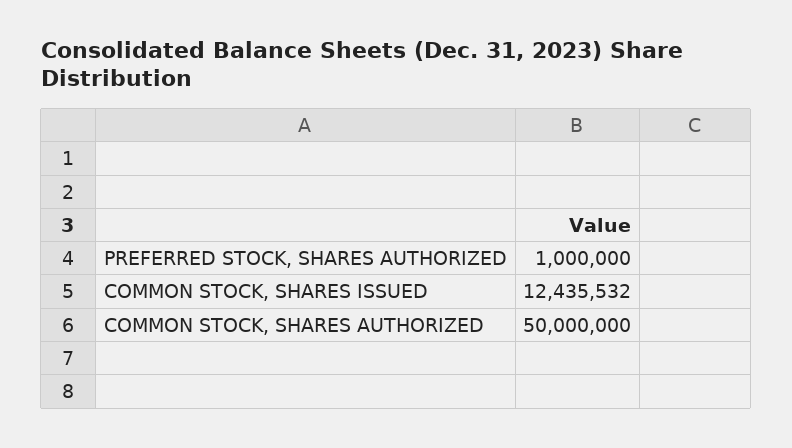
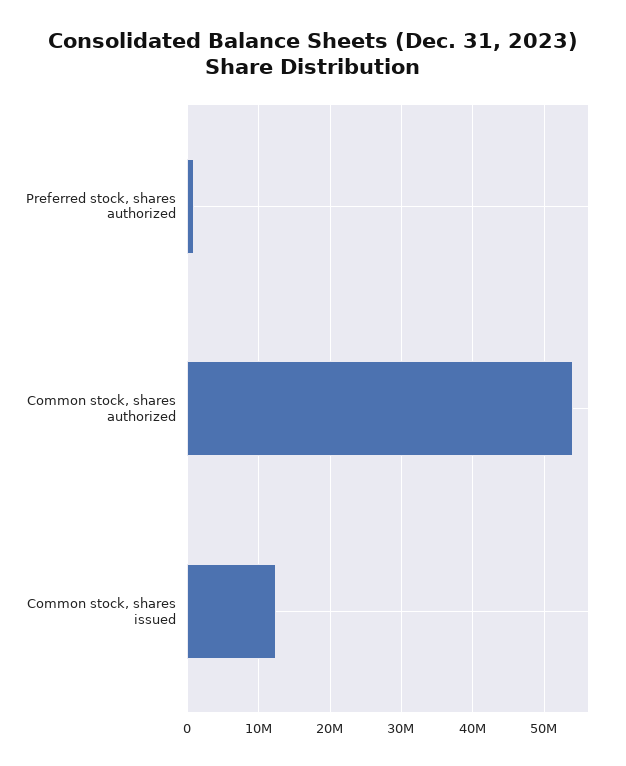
  {
    "PREFERRED STOCK, SHARES AUTHORIZED": 1000000,
    "COMMON STOCK, SHARES ISSUED": 12435532,
-   "COMMON STOCK, SHARES AUTHORIZED": 50000000
+   "COMMON STOCK, SHARES AUTHORIZED": 54000000
  }

